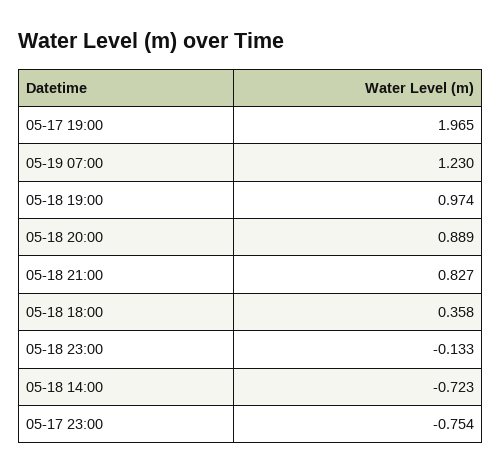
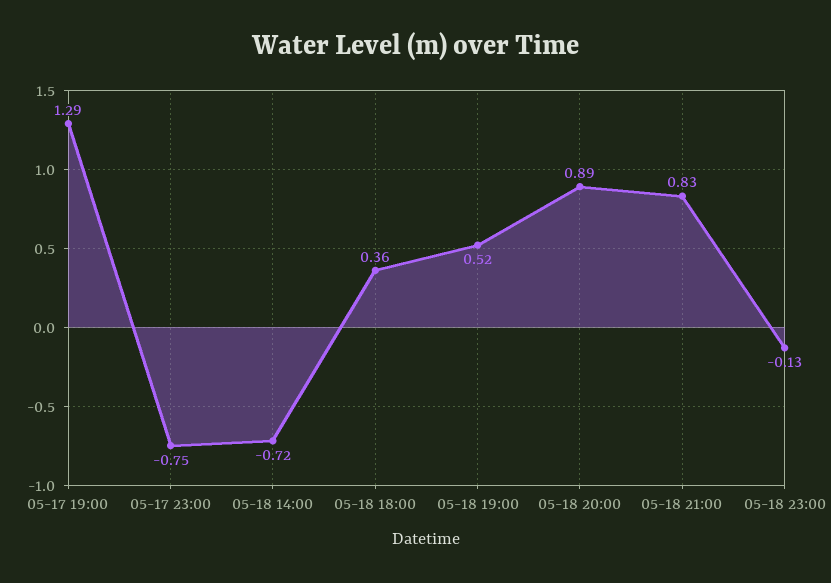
  {
-   "05-17 19:00": 1.965,
+   "05-17 19:00": 1.29,
-   "05-19 07:00": 1.23,
-   "05-18 19:00": 0.974,
+   "05-18 19:00": 0.52,
    "05-18 20:00": 0.889,
    "05-18 21:00": 0.827,
    "05-18 18:00": 0.358,
    "05-18 23:00": -0.133,
    "05-18 14:00": -0.723,
    "05-17 23:00": -0.754
  }

